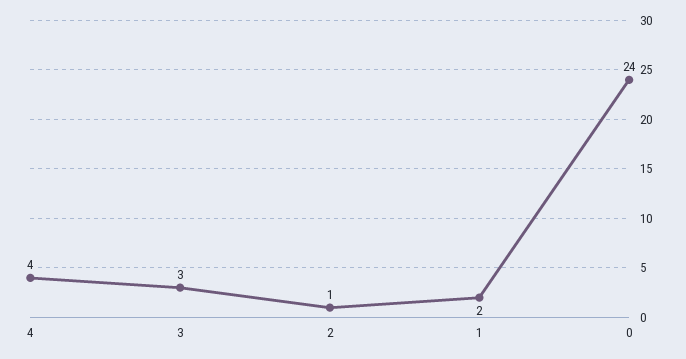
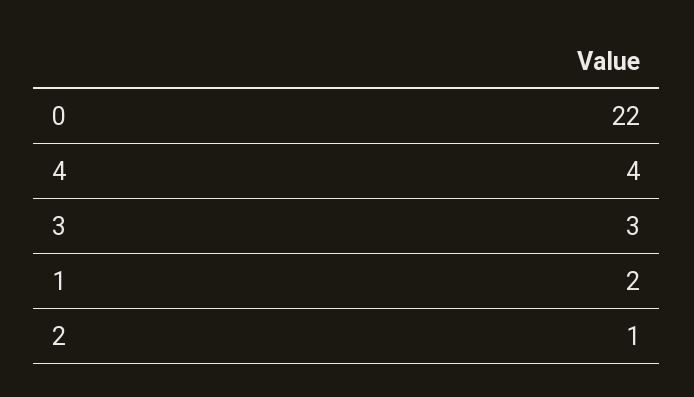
  {
    "4": 4,
    "3": 3,
    "2": 1,
    "1": 2,
-   "0": 24
+   "0": 22
  }

